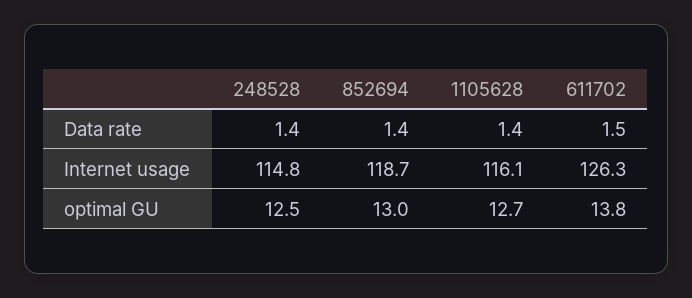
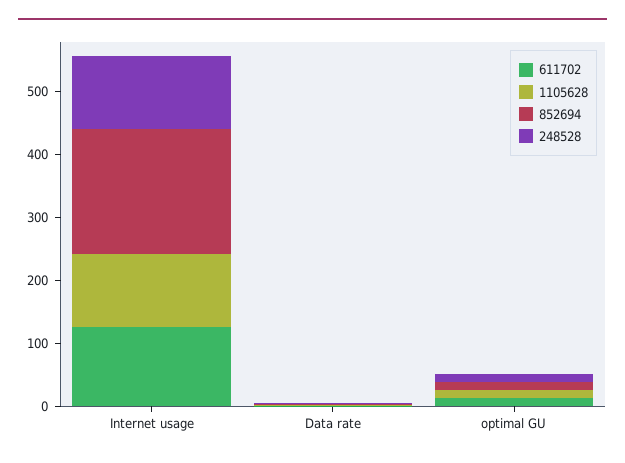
  {
    "248528": {
      "Data rate": 1.4,
      "Internet usage": 114.8,
      "optimal GU": 12.5
    },
    "852694": {
      "Data rate": 1.4,
-     "Internet usage": 118.7,
+     "Internet usage": 200,
      "optimal GU": 13
    },
    "1105628": {
      "Data rate": 1.4,
      "Internet usage": 116.1,
      "optimal GU": 12.7
    },
    "611702": {
      "Data rate": 1.5,
      "Internet usage": 126.3,
      "optimal GU": 13.8
    }
  }

